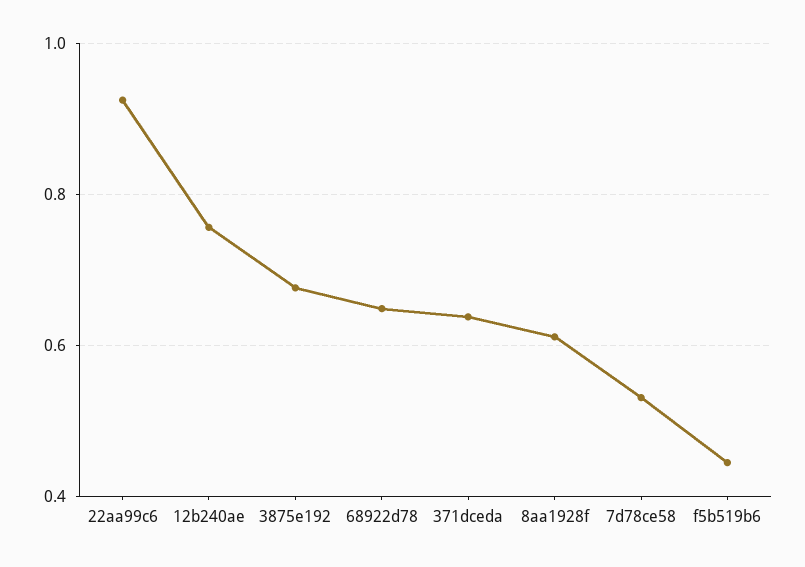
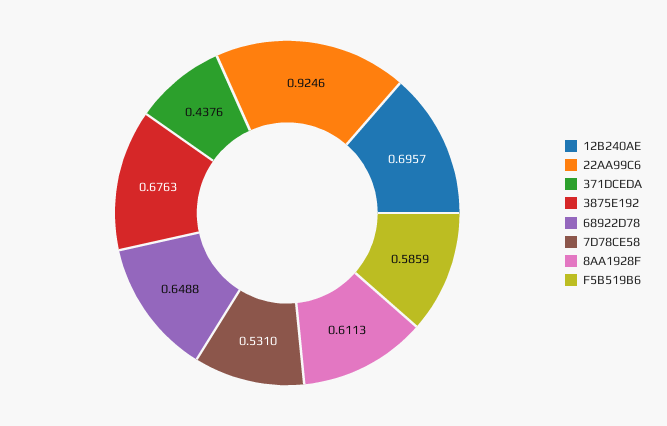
  {
    "22aa99c6": 0.9246,
-   "12b240ae": 0.76,
+   "12b240ae": 0.6957,
    "3875e192": 0.6763,
    "68922d78": 0.6488,
-   "371dceda": 0.64,
+   "371dceda": 0.4376,
    "8aa1928f": 0.6113,
    "7d78ce58": 0.531,
-   "f5b519b6": 0.44
+   "f5b519b6": 0.5859
  }

